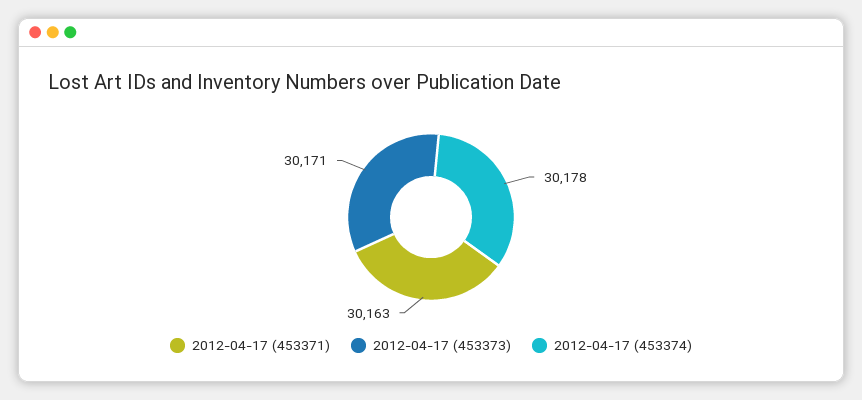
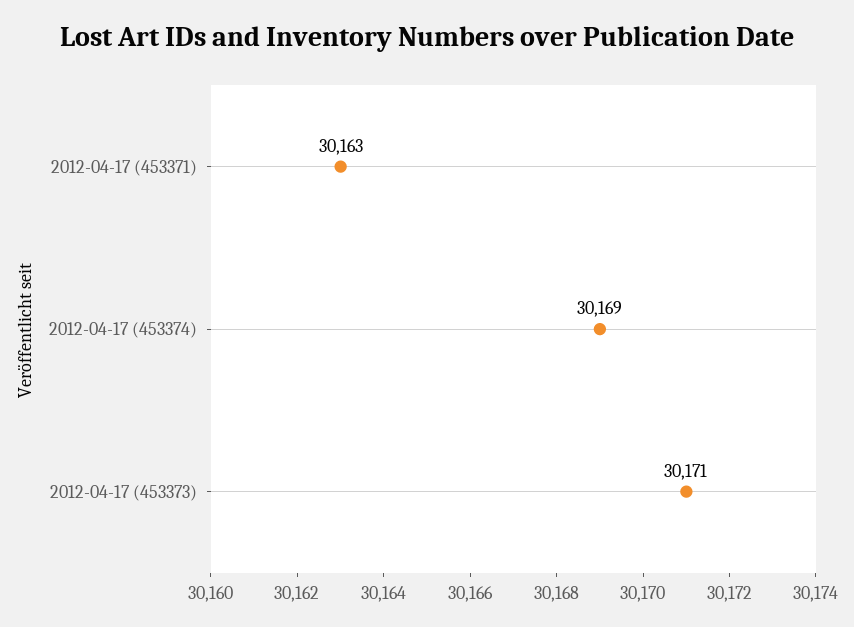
  {
    "2012-04-17 (453371)": 30163,
    "2012-04-17 (453373)": 30171,
-   "2012-04-17 (453374)": 30178
+   "2012-04-17 (453374)": 30169
  }

